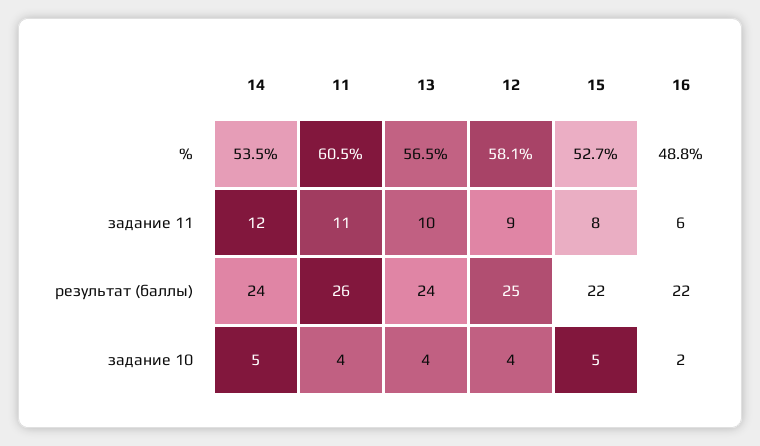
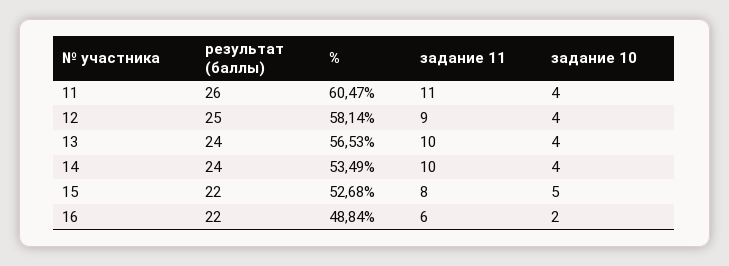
  {
    "14": {
      "%": 53.49,
-     "задание 11": 12,
+     "задание 11": 10,
      "результат (баллы)": 24,
-     "задание 10": 5
+     "задание 10": 4
    },
    "11": {
      "%": 60.47,
      "задание 11": 11,
      "результат (баллы)": 26,
      "задание 10": 4
    },
    "13": {
      "%": 56.53,
      "задание 11": 10,
      "результат (баллы)": 24,
      "задание 10": 4
    },
    "12": {
      "%": 58.14,
      "задание 11": 9,
      "результат (баллы)": 25,
      "задание 10": 4
    },
    "15": {
      "%": 52.68,
      "задание 11": 8,
      "результат (баллы)": 22,
      "задание 10": 5
    },
    "16": {
      "%": 48.84,
      "задание 11": 6,
      "результат (баллы)": 22,
      "задание 10": 2
    }
  }

